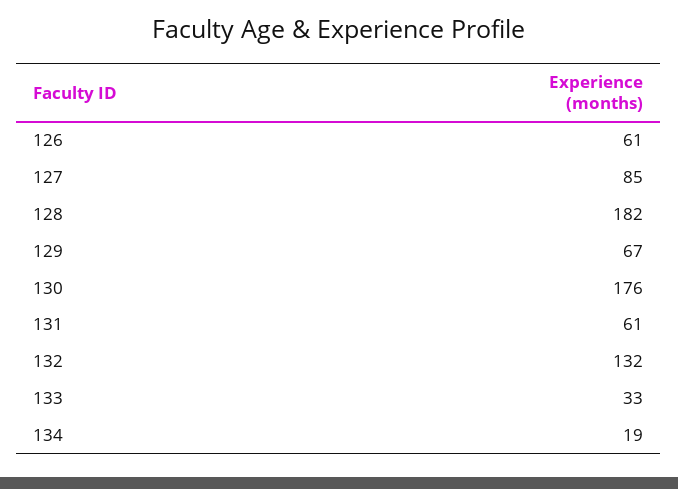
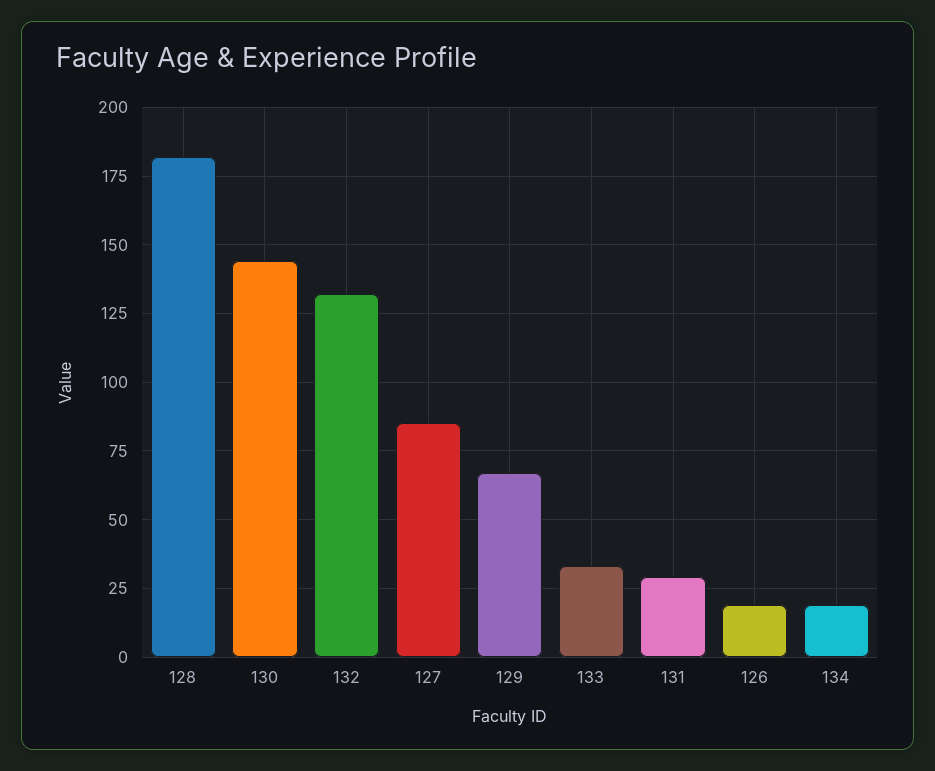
  {
-   "126": 61,
+   "126": 20,
    "127": 85,
    "128": 182,
    "129": 67,
-   "130": 176,
+   "130": 145,
-   "131": 61,
+   "131": 30,
    "132": 132,
    "133": 33,
    "134": 19
  }

